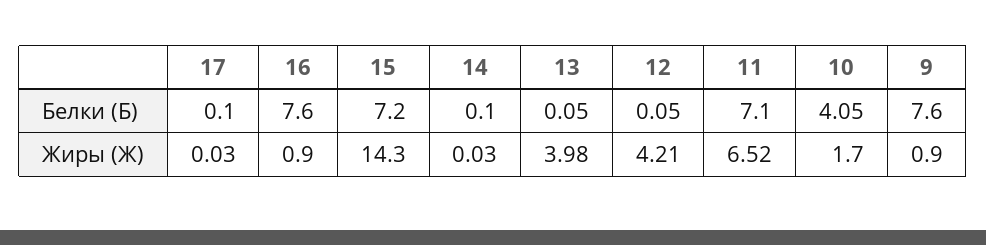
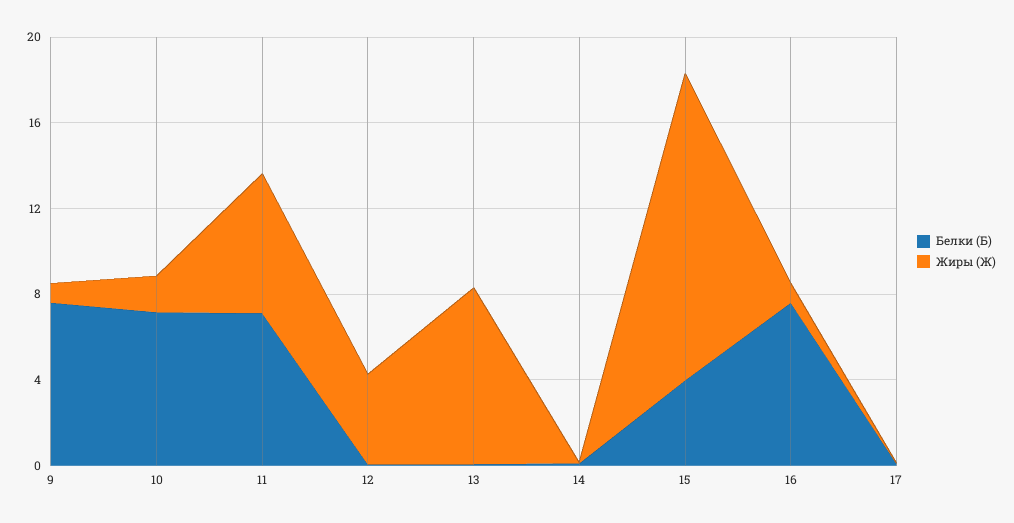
  {
    "Белки (Б)": {
      "17": 0.1,
      "16": 7.6,
-     "15": 7.2,
+     "15": 4,
      "14": 0.1,
      "13": 0.05,
      "12": 0.05,
      "11": 7.1,
-     "10": 4.05,
+     "10": 7,
      "9": 7.6
    },
    "Жиры (Ж)": {
      "17": 0.03,
      "16": 0.9,
      "15": 14.3,
      "14": 0.03,
-     "13": 3.98,
+     "13": 8,
      "12": 4.21,
      "11": 6.52,
      "10": 1.7,
      "9": 0.9
    }
  }

